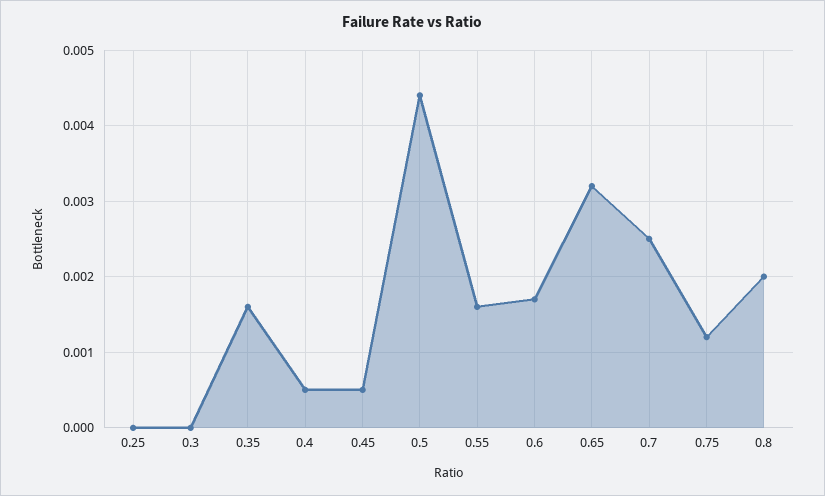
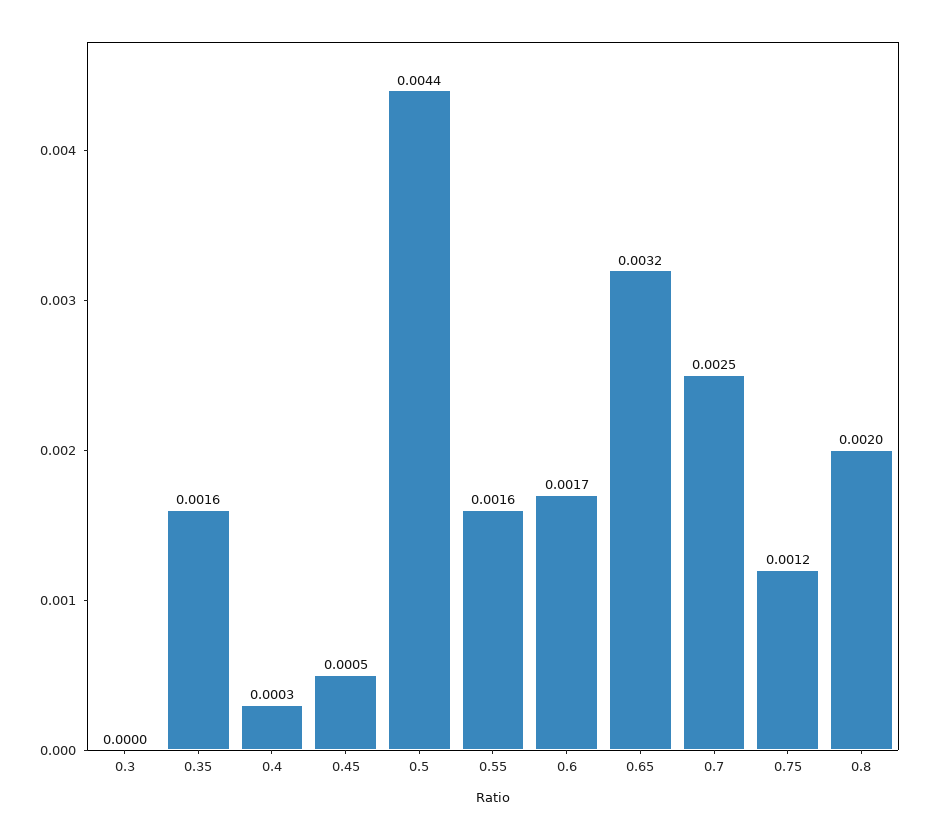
  {
-   "0.25": 0,
    "0.3": 0,
    "0.35": 0.0016,
-   "0.4": 0.0005,
+   "0.4": 0.0003,
    "0.45": 0.0005,
    "0.5": 0.0044,
    "0.55": 0.0016,
    "0.6": 0.0017,
    "0.65": 0.0032,
    "0.7": 0.0025,
    "0.75": 0.0012,
    "0.8": 0.002
  }

